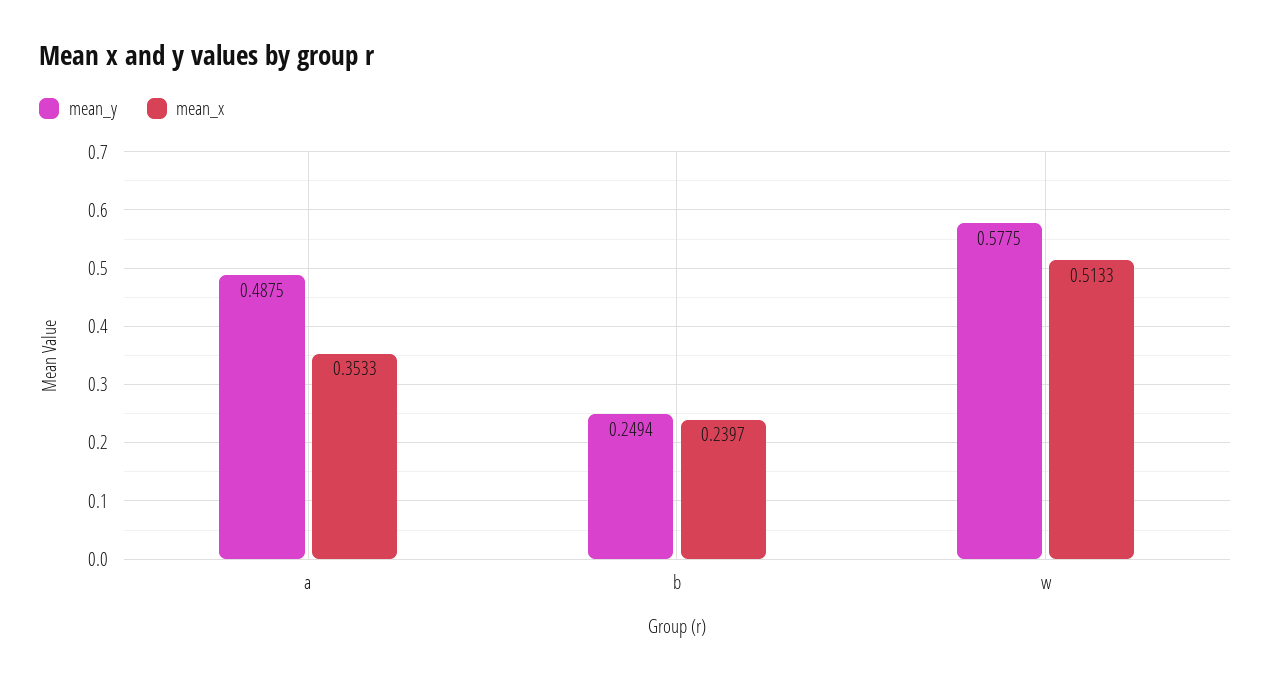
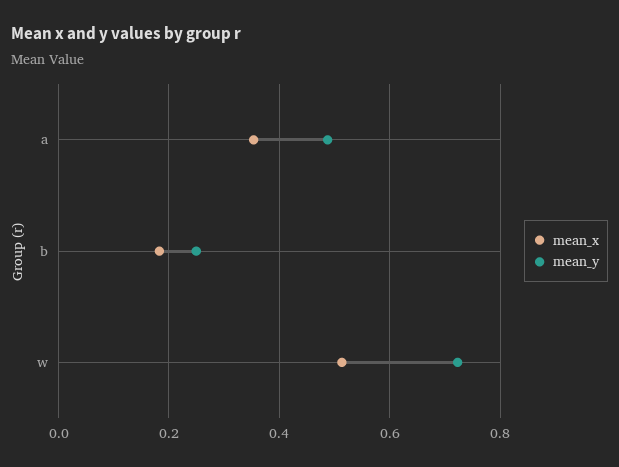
  {
    "mean_y": {
      "a": 0.4875,
      "b": 0.2494,
-     "w": 0.5775
+     "w": 0.72
    },
    "mean_x": {
      "a": 0.3533,
-     "b": 0.2397,
+     "b": 0.18,
      "w": 0.5133
    }
  }

